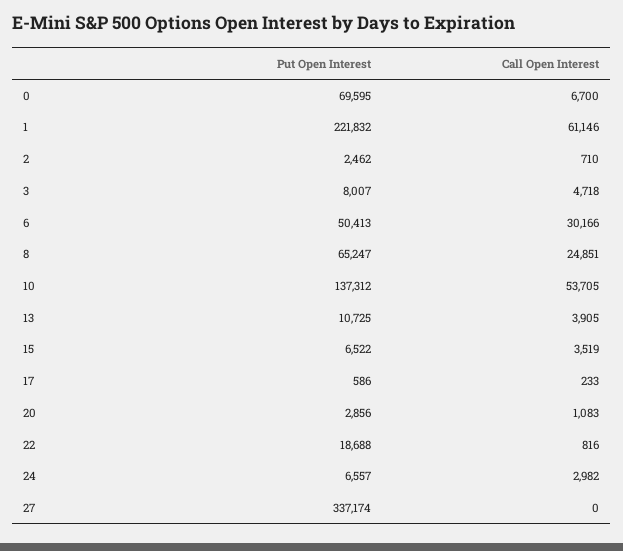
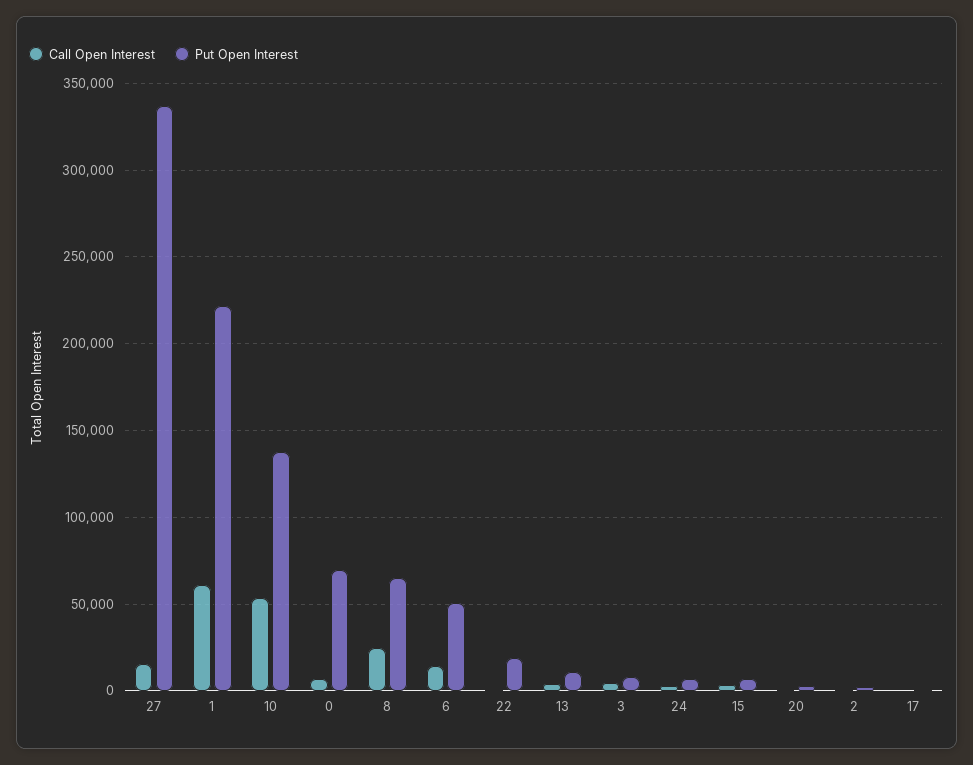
  {
    "Put Open Interest": {
      "0": 69595,
      "1": 221832,
      "2": 2462,
      "3": 8007,
      "6": 50413,
      "8": 65247,
      "10": 137312,
      "13": 10725,
      "15": 6522,
      "17": 586,
      "20": 2856,
      "22": 18688,
      "24": 6557,
      "27": 337174
    },
    "Call Open Interest": {
      "0": 6700,
      "1": 61146,
      "2": 710,
      "3": 4718,
-     "6": 30166,
+     "6": 15000,
      "8": 24851,
      "10": 53705,
      "13": 3905,
      "15": 3519,
      "17": 233,
      "20": 1083,
      "22": 816,
      "24": 2982,
-     "27": 0
+     "27": 15000
    }
  }

